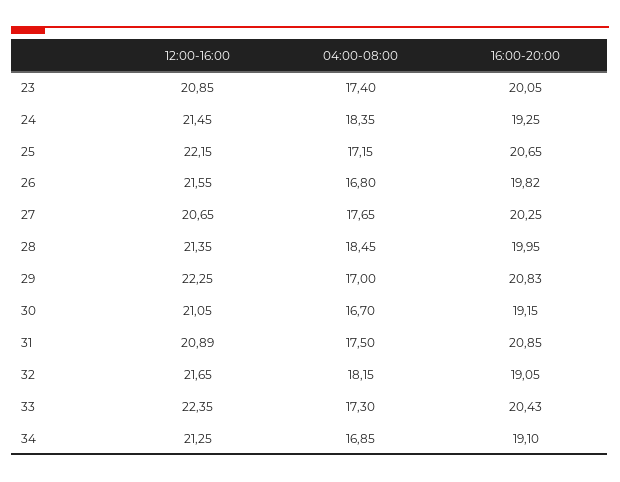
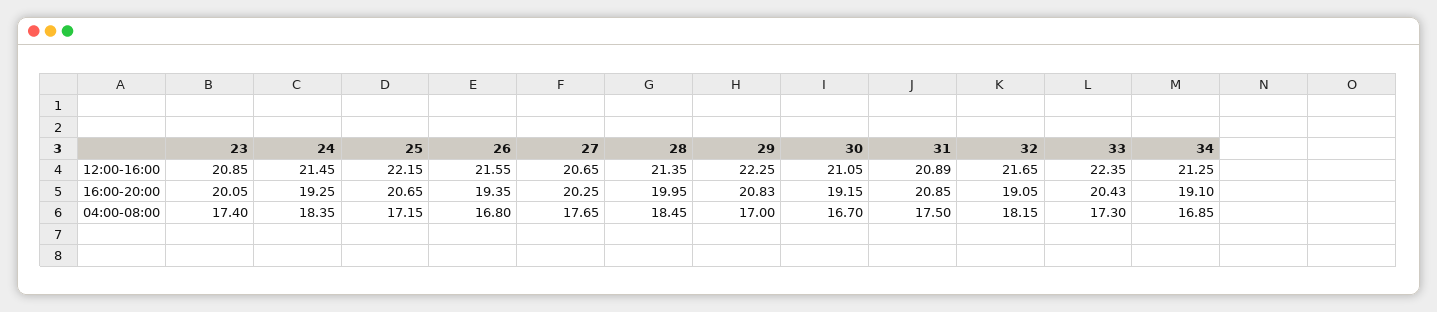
  {
    "12:00-16:00": {
      "23": 20.85,
      "24": 21.45,
      "25": 22.15,
      "26": 21.55,
      "27": 20.65,
      "28": 21.35,
      "29": 22.25,
      "30": 21.05,
      "31": 20.89,
      "32": 21.65,
      "33": 22.35,
      "34": 21.25
    },
    "04:00-08:00": {
      "23": 17.4,
      "24": 18.35,
      "25": 17.15,
      "26": 16.8,
      "27": 17.65,
      "28": 18.45,
      "29": 17,
      "30": 16.7,
      "31": 17.5,
      "32": 18.15,
      "33": 17.3,
      "34": 16.85
    },
    "16:00-20:00": {
      "23": 20.05,
      "24": 19.25,
      "25": 20.65,
-     "26": 19.82,
+     "26": 19.35,
      "27": 20.25,
      "28": 19.95,
      "29": 20.83,
      "30": 19.15,
      "31": 20.85,
      "32": 19.05,
      "33": 20.43,
      "34": 19.1
    }
  }

